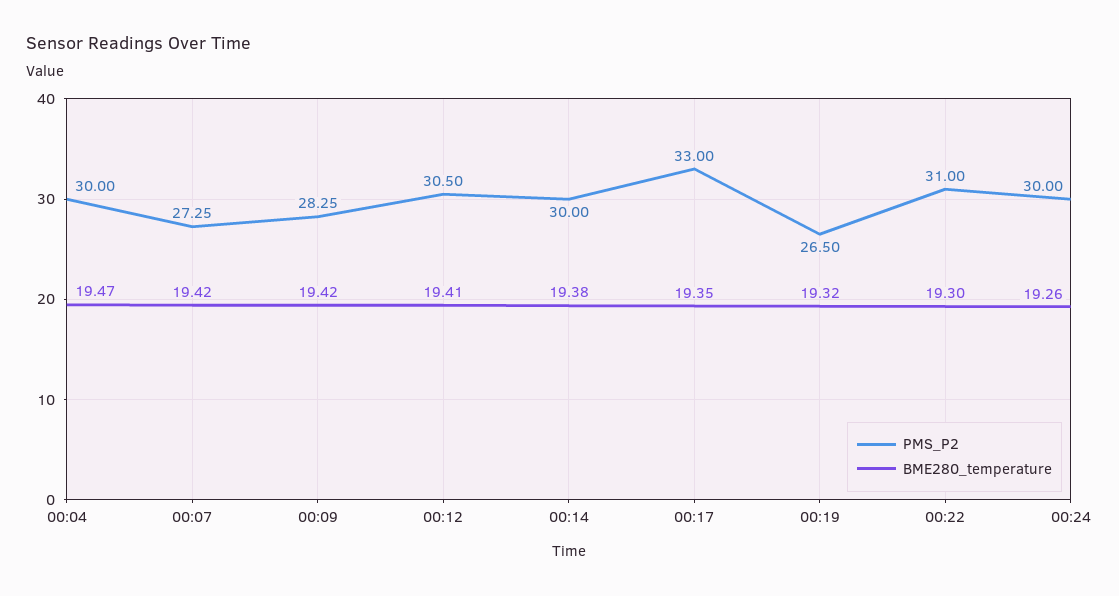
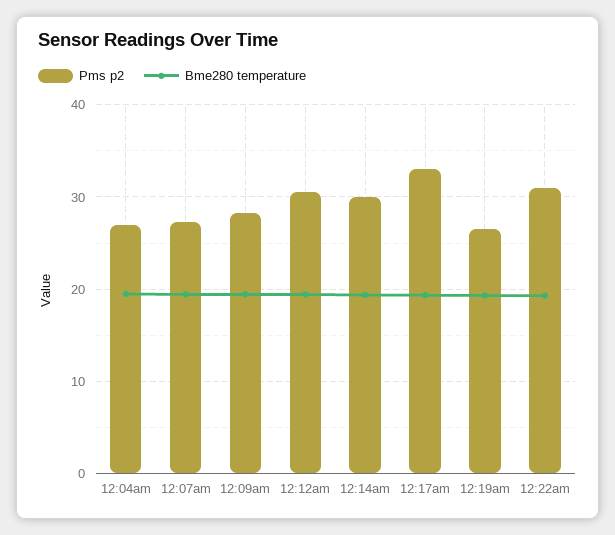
  {
    "PMS_P2": {
-     "00:04": 30,
+     "00:04": 27,
      "00:07": 27.25,
      "00:09": 28.25,
      "00:12": 30.5,
      "00:14": 30,
      "00:17": 33,
      "00:19": 26.5,
-     "00:22": 31,
+     "00:22": 31
-     "00:24": 30
    },
    "BME280_temperature": {
      "00:04": 19.47,
      "00:07": 19.42,
      "00:09": 19.42,
      "00:12": 19.41,
      "00:14": 19.38,
      "00:17": 19.35,
      "00:19": 19.32,
-     "00:22": 19.3,
+     "00:22": 19.3
-     "00:24": 19.26
    }
  }

